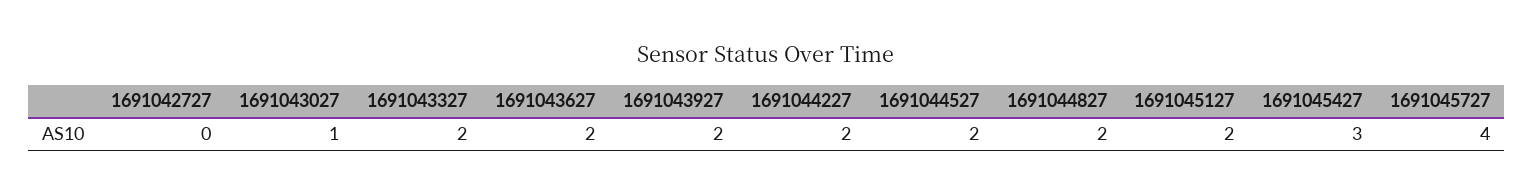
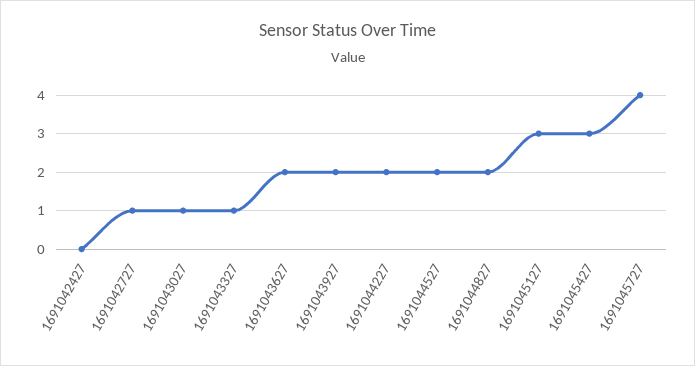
  {
-   "1691042727": 0,
+   "1691042727": 1,
    "1691043027": 1,
-   "1691043327": 2,
+   "1691043327": 1,
    "1691043627": 2,
    "1691043927": 2,
    "1691044227": 2,
    "1691044527": 2,
    "1691044827": 2,
-   "1691045127": 2,
+   "1691045127": 3,
    "1691045427": 3,
-   "1691045727": 4
+   "1691045727": 4,
+   "1691042427": 0
  }

